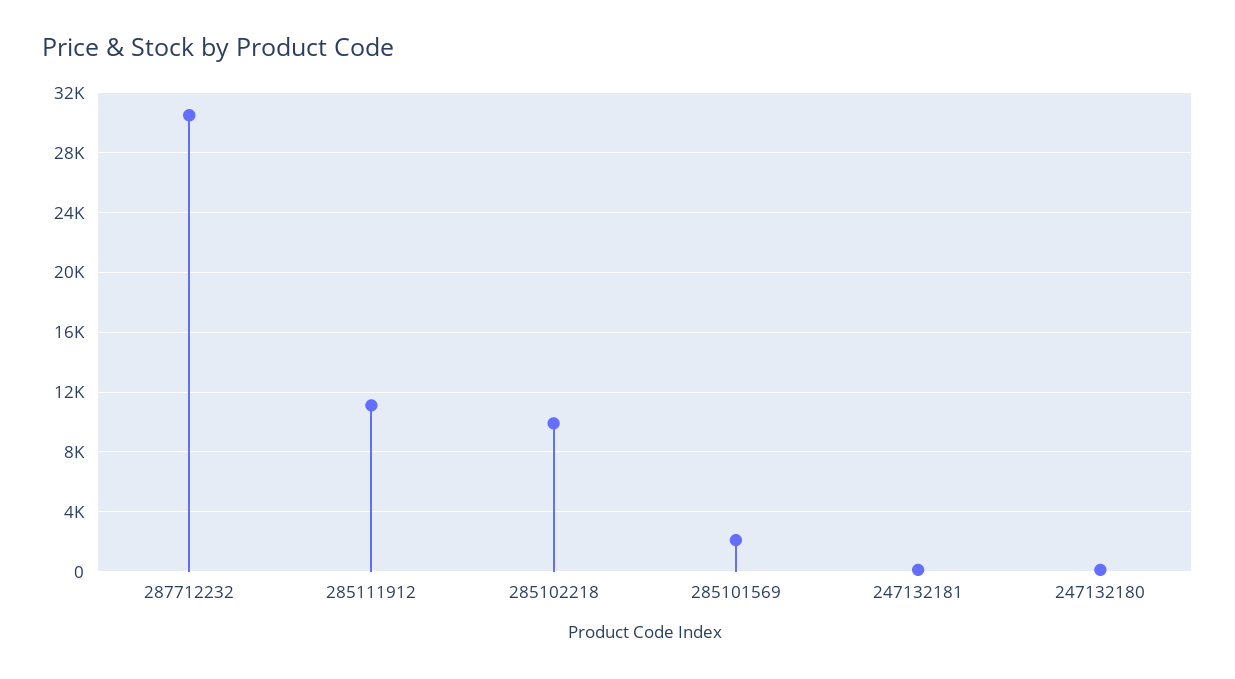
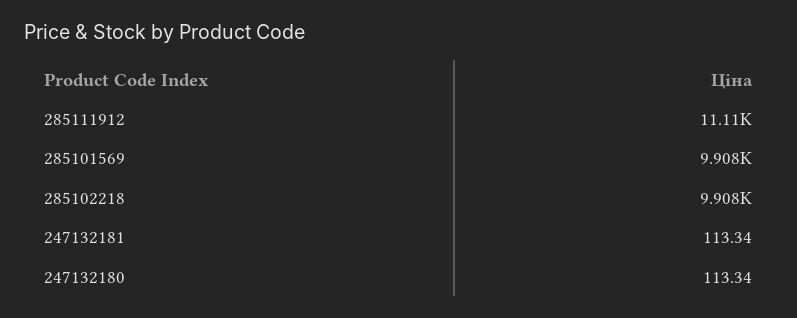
  {
-   "287712232": 30500,
    "285111912": 11110,
    "285102218": 9908,
-   "285101569": 2000,
+   "285101569": 9908,
    "247132181": 113.34,
    "247132180": 113.34
  }

